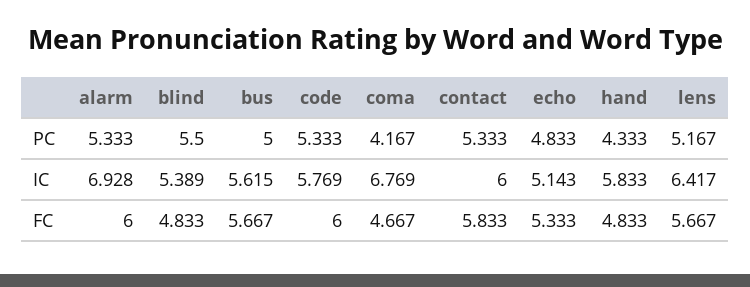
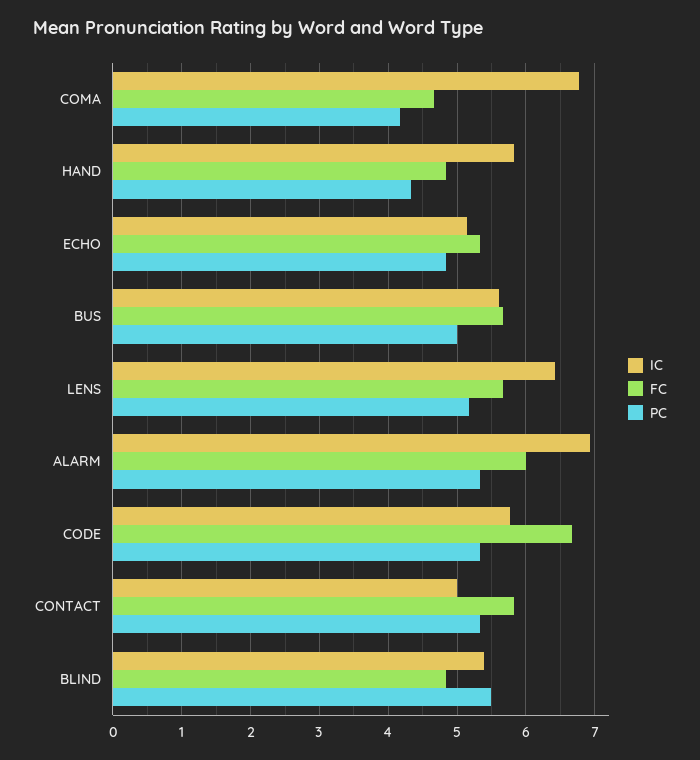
  {
    "PC": {
      "alarm": 5.333,
      "blind": 5.5,
      "bus": 5,
      "code": 5.333,
      "coma": 4.167,
      "contact": 5.333,
      "echo": 4.833,
      "hand": 4.333,
      "lens": 5.167
    },
    "IC": {
      "alarm": 6.928,
      "blind": 5.389,
      "bus": 5.615,
      "code": 5.769,
      "coma": 6.769,
-     "contact": 6,
+     "contact": 5,
      "echo": 5.143,
      "hand": 5.833,
      "lens": 6.417
    },
    "FC": {
      "alarm": 6,
      "blind": 4.833,
      "bus": 5.667,
-     "code": 6,
+     "code": 6.7,
      "coma": 4.667,
      "contact": 5.833,
      "echo": 5.333,
      "hand": 4.833,
      "lens": 5.667
    }
  }

